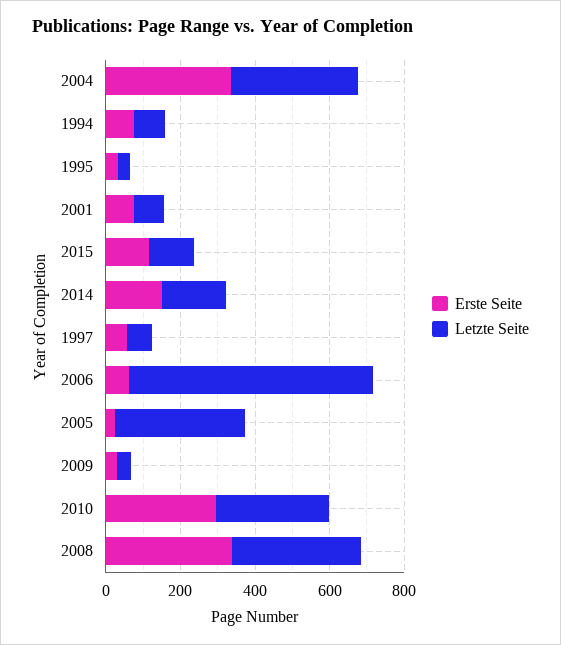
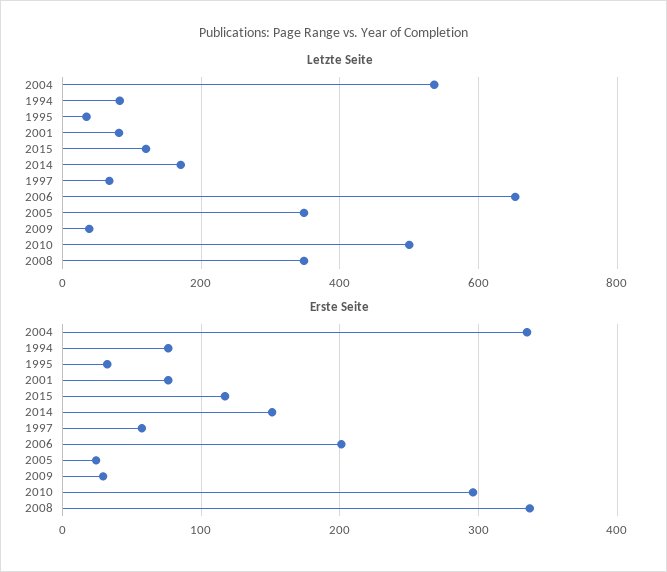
  {
    "Erste Seite": {
      "2004": 340,
      "1994": 80,
      "1995": 30,
      "2001": 80,
      "2015": 120,
      "2014": 150,
      "1997": 60,
-     "2006": 50,
+     "2006": 200,
      "2005": 20,
      "2009": 30,
      "2010": 300,
      "2008": 340
    },
    "Letzte Seite": {
-     "2004": 350,
+     "2004": 540,
      "1994": 80,
      "1995": 40,
      "2001": 80,
      "2015": 120,
      "2014": 180,
      "1997": 60,
      "2006": 660,
      "2005": 340,
      "2009": 40,
-     "2010": 300,
+     "2010": 500,
      "2008": 340
    }
  }

